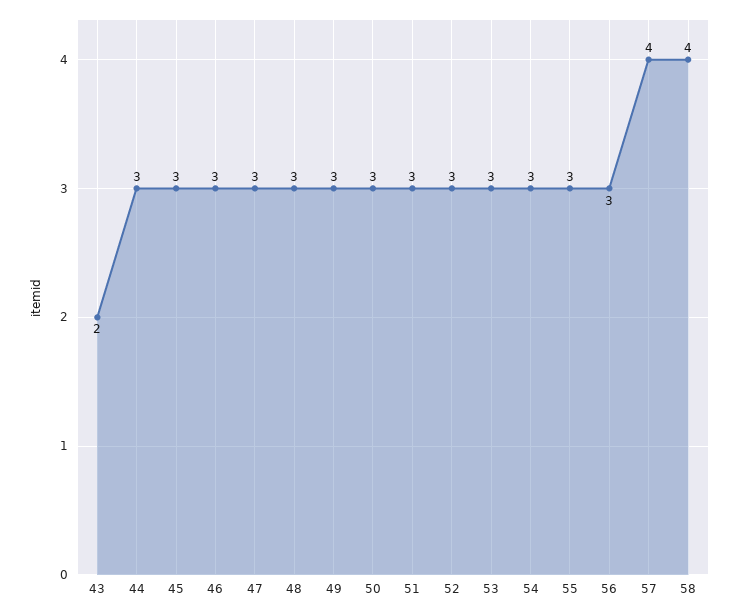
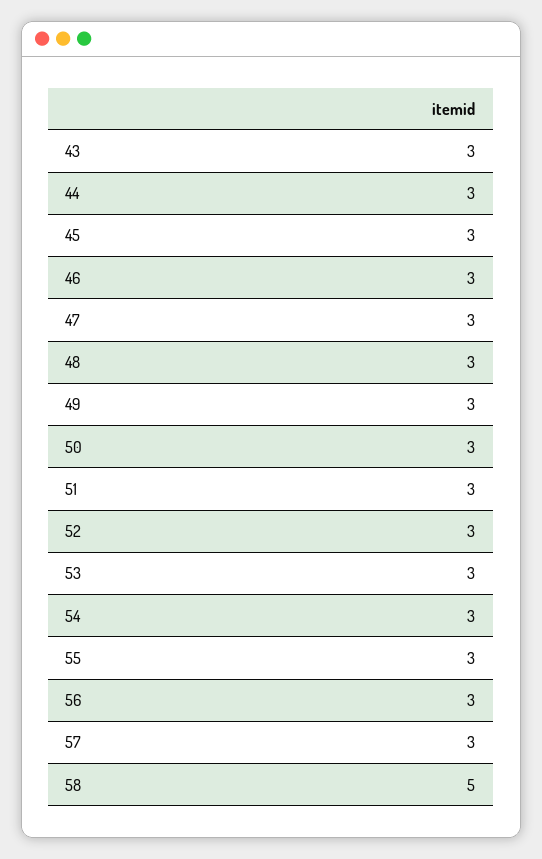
  {
-   "43": 2,
+   "43": 3,
    "44": 3,
    "45": 3,
    "46": 3,
    "47": 3,
    "48": 3,
    "49": 3,
    "50": 3,
    "51": 3,
    "52": 3,
    "53": 3,
    "54": 3,
    "55": 3,
    "56": 3,
-   "57": 4,
+   "57": 3,
-   "58": 4
+   "58": 5
  }

